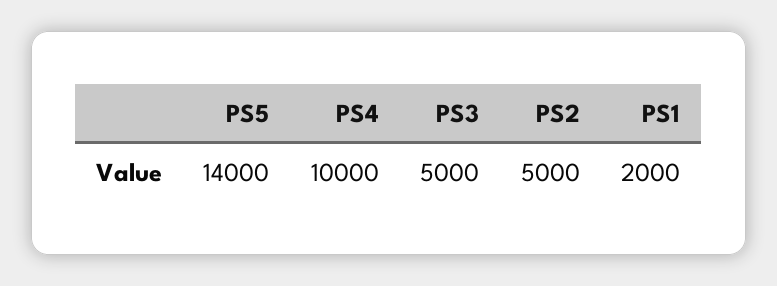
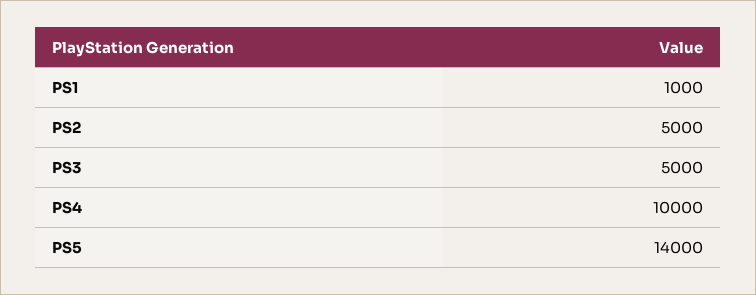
  {
    "PS5": 14000,
    "PS4": 10000,
    "PS3": 5000,
    "PS2": 5000,
-   "PS1": 2000
+   "PS1": 1000
  }

